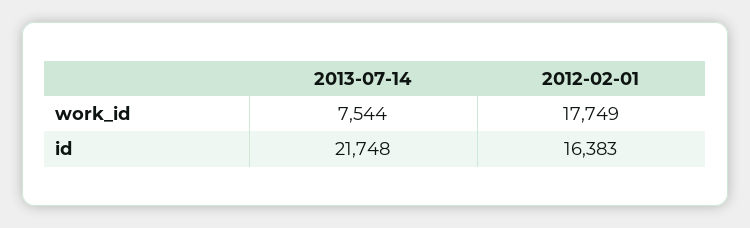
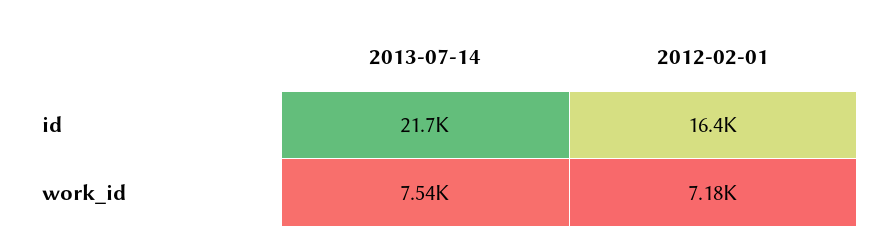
  {
    "2013-07-14": {
      "work_id": 7544,
      "id": 21748
    },
    "2012-02-01": {
-     "work_id": 17749,
+     "work_id": 7180,
      "id": 16383
    }
  }

